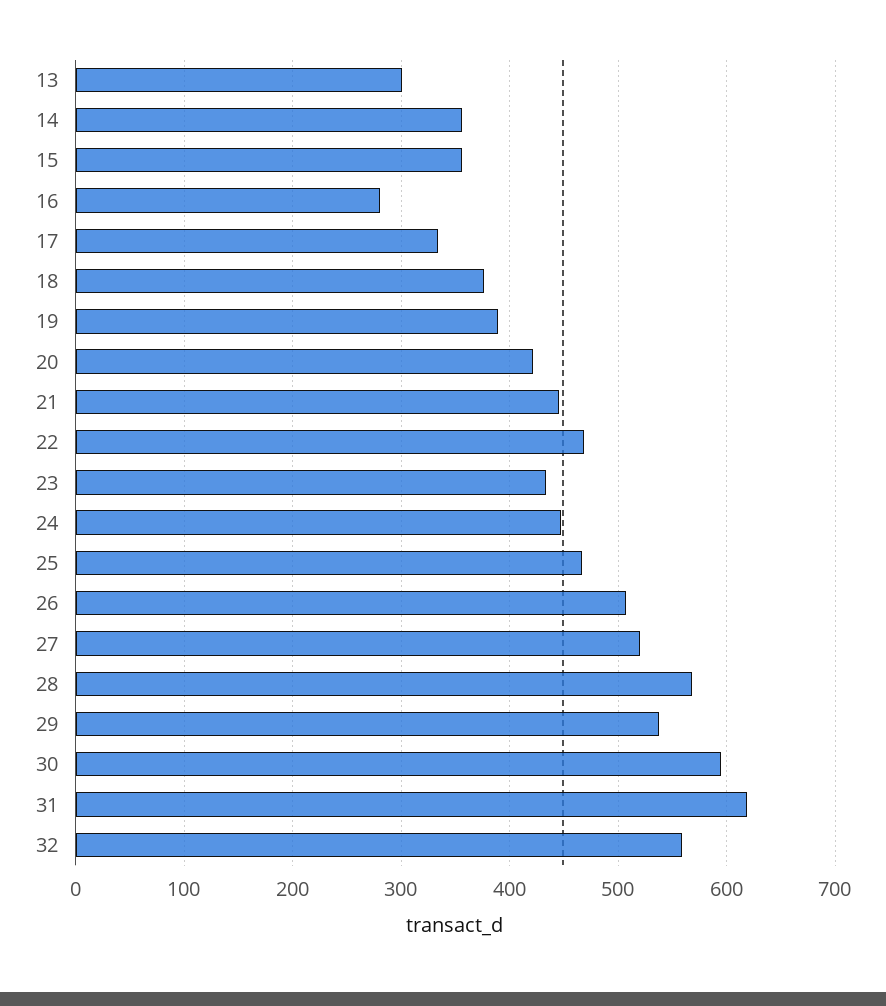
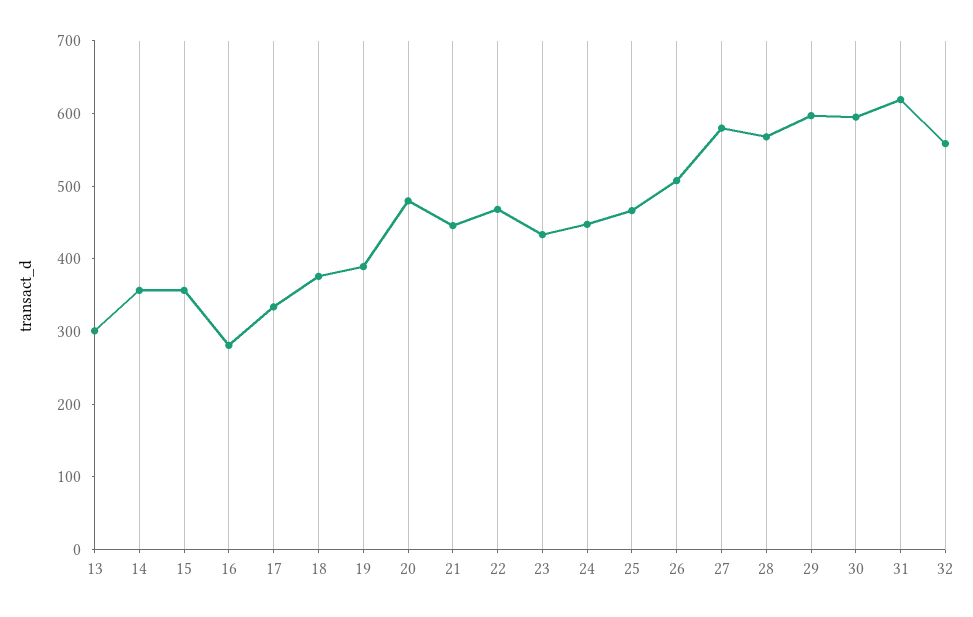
  {
    "13": 300,
    "14": 360,
    "15": 360,
    "16": 280,
    "17": 330,
    "18": 380,
    "19": 390,
-   "20": 420,
+   "20": 480,
    "21": 450,
    "22": 470,
    "23": 430,
    "24": 450,
    "25": 470,
    "26": 510,
-   "27": 520,
+   "27": 580,
    "28": 570,
-   "29": 540,
+   "29": 600,
    "30": 600,
    "31": 620,
    "32": 560
  }

